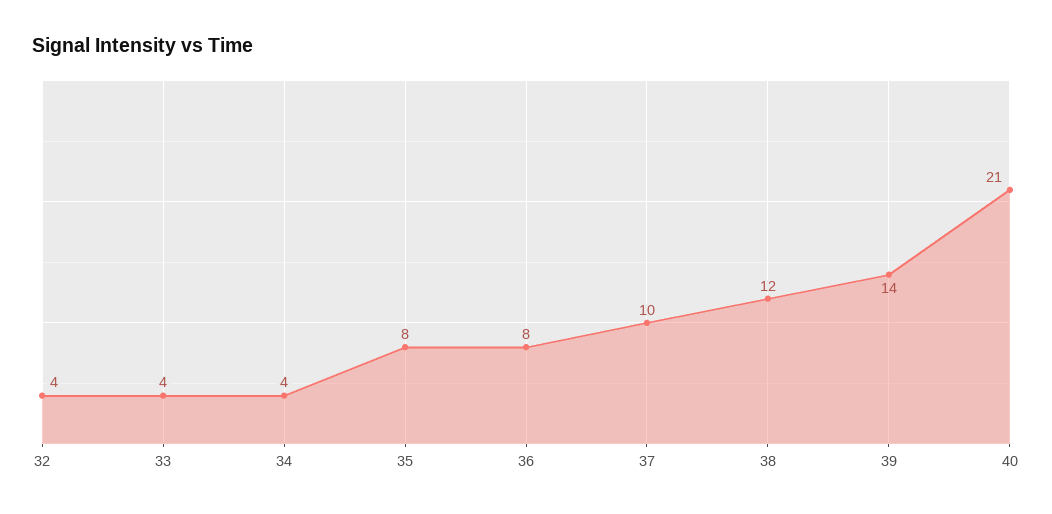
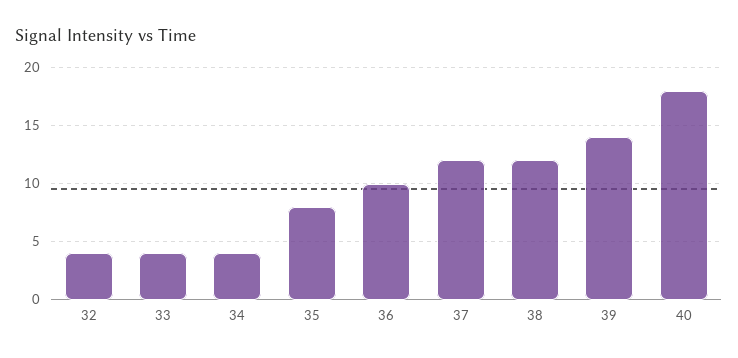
  {
    "32": 4,
    "33": 4,
    "34": 4,
    "35": 8,
-   "36": 8,
+   "36": 10,
-   "37": 10,
+   "37": 12,
    "38": 12,
    "39": 14,
-   "40": 21
+   "40": 18
  }

